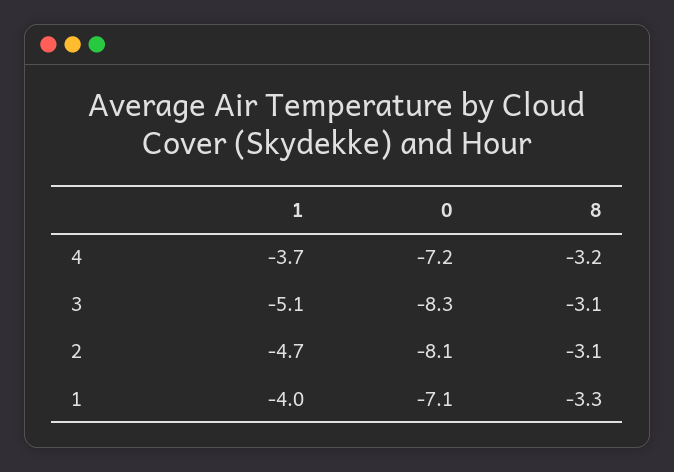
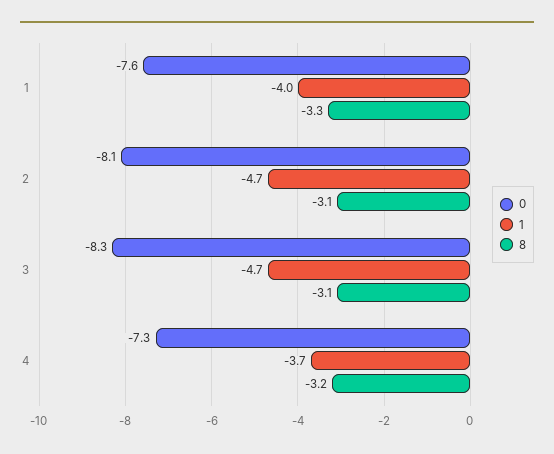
  {
    "1": {
      "4": -3.7,
-     "3": -5.1,
+     "3": -4.7,
      "2": -4.7,
      "1": -4
    },
    "0": {
-     "4": -7.2,
+     "4": -7.3,
      "3": -8.3,
      "2": -8.1,
-     "1": -7.1
+     "1": -7.6
    },
    "8": {
      "4": -3.2,
      "3": -3.1,
      "2": -3.1,
      "1": -3.3
    }
  }

